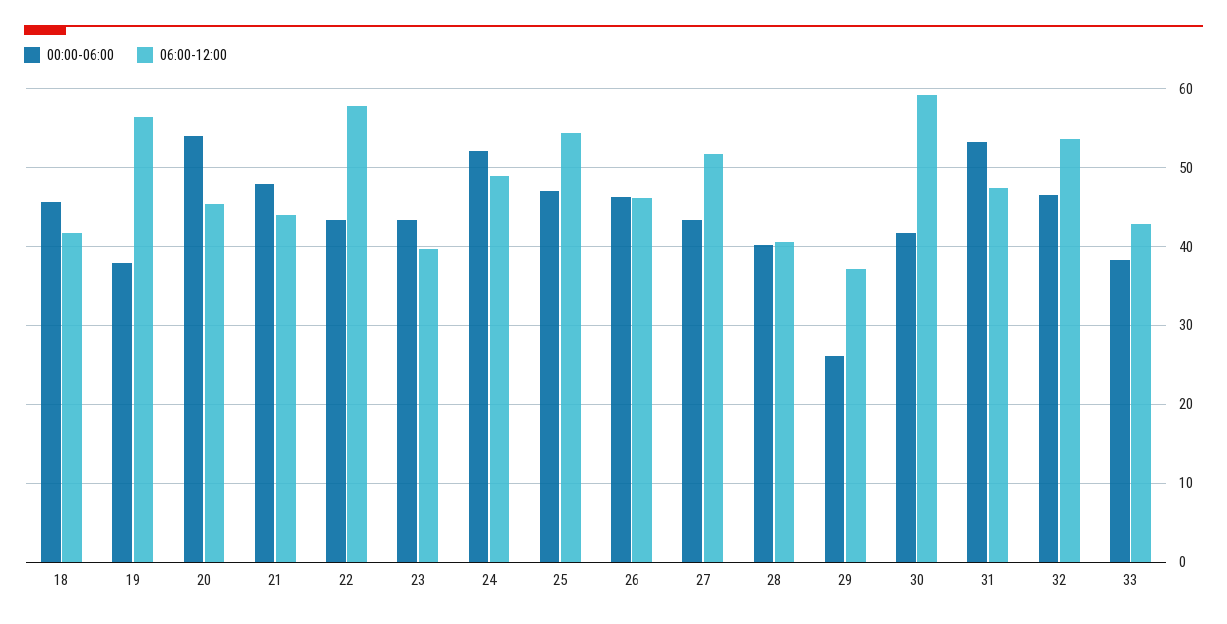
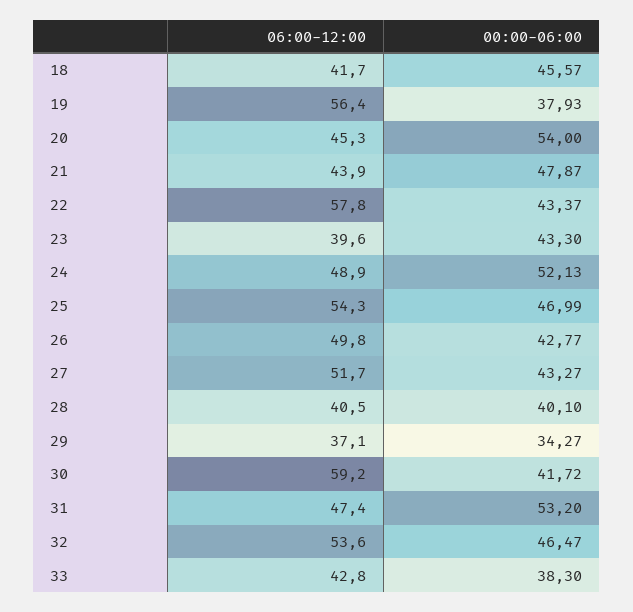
  {
    "00:00-06:00": {
      "18": 45.57,
      "19": 37.93,
      "20": 54,
      "21": 47.87,
      "22": 43.37,
      "23": 43.3,
      "24": 52.13,
      "25": 46.99,
-     "26": 46,
+     "26": 42.77,
      "27": 43.27,
      "28": 40.1,
-     "29": 26,
+     "29": 34.27,
      "30": 41.72,
      "31": 53.2,
      "32": 46.47,
      "33": 38.3
    },
    "06:00-12:00": {
      "18": 41.7,
      "19": 56.4,
      "20": 45.3,
      "21": 43.9,
      "22": 57.8,
      "23": 39.6,
      "24": 48.9,
      "25": 54.3,
-     "26": 46,
+     "26": 49.8,
      "27": 51.7,
      "28": 40.5,
      "29": 37.1,
      "30": 59.2,
      "31": 47.4,
      "32": 53.6,
      "33": 42.8
    }
  }

